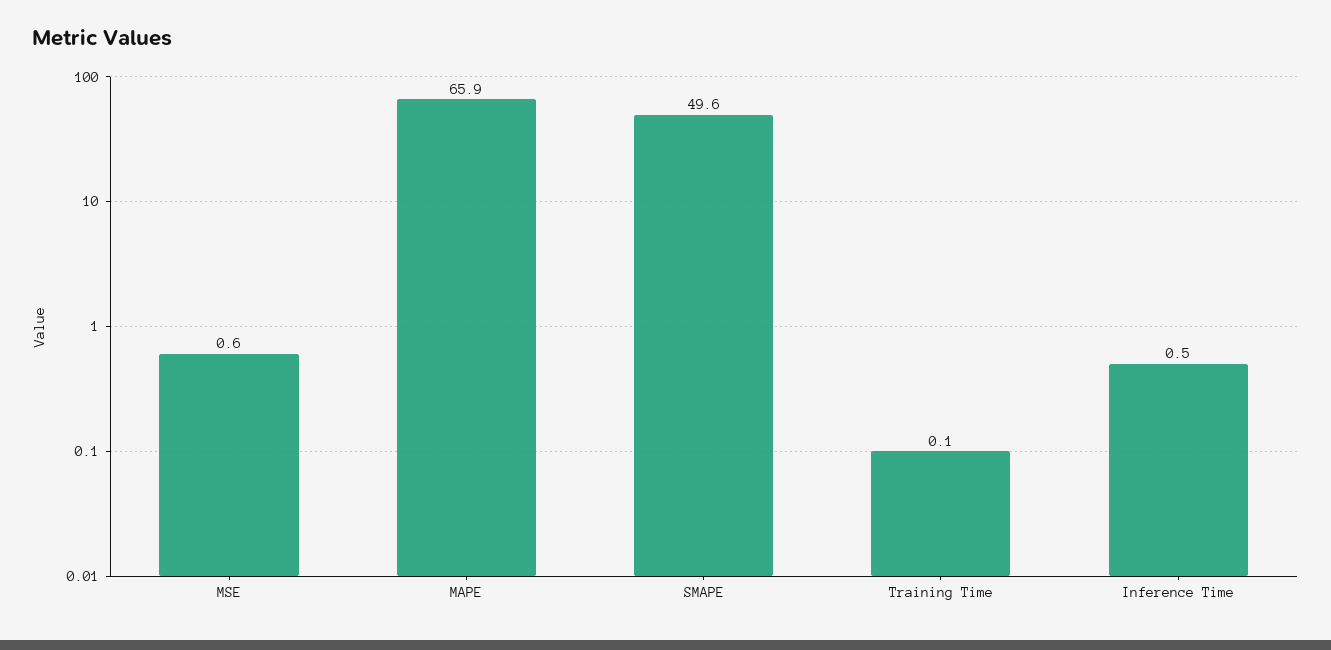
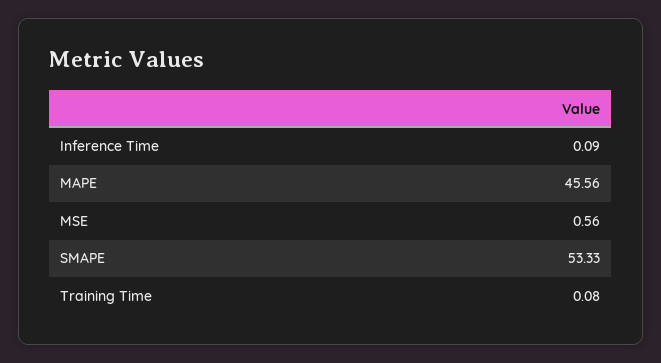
  {
    "MSE": 0.56,
-   "MAPE": 65.9,
+   "MAPE": 45.56,
-   "SMAPE": 49.6,
+   "SMAPE": 53.33,
    "Training Time": 0.08,
-   "Inference Time": 0.5
+   "Inference Time": 0.09
  }

